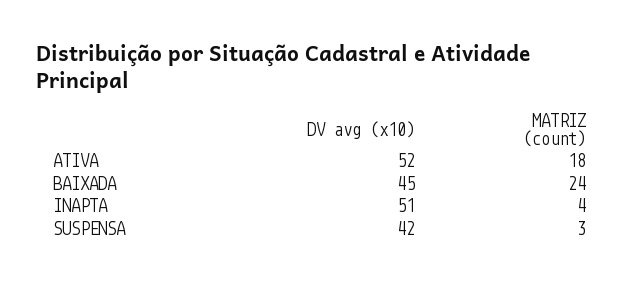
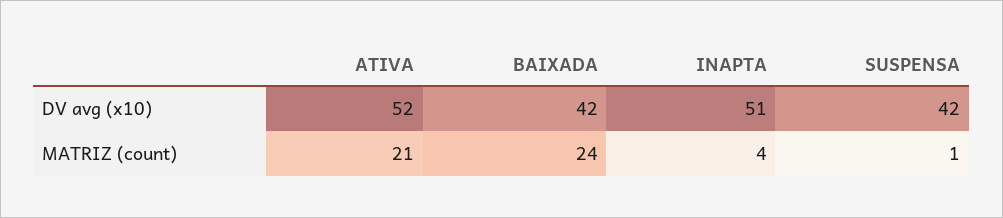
  {
    "DV avg (x10)": {
      "ATIVA": 52,
-     "BAIXADA": 45,
+     "BAIXADA": 42,
      "INAPTA": 51,
      "SUSPENSA": 42
    },
    "MATRIZ (count)": {
-     "ATIVA": 18,
+     "ATIVA": 21,
      "BAIXADA": 24,
      "INAPTA": 4,
-     "SUSPENSA": 3
+     "SUSPENSA": 1
    }
  }

